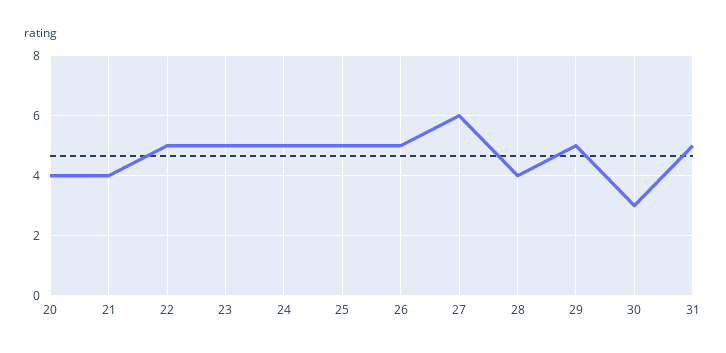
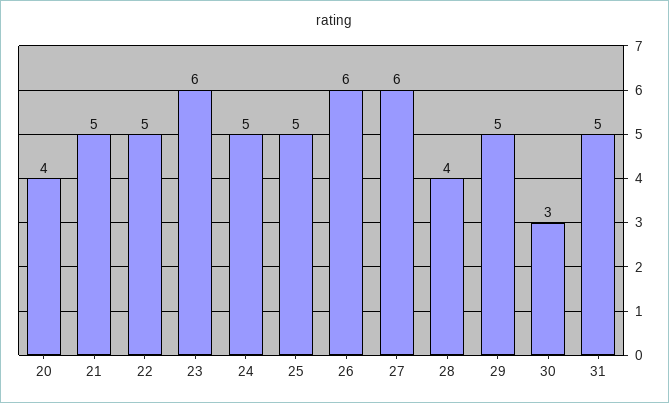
  {
    "20": 4,
-   "21": 4,
+   "21": 5,
    "22": 5,
-   "23": 5,
+   "23": 6,
    "24": 5,
    "25": 5,
-   "26": 5,
+   "26": 6,
    "27": 6,
    "28": 4,
    "29": 5,
    "30": 3,
    "31": 5
  }

